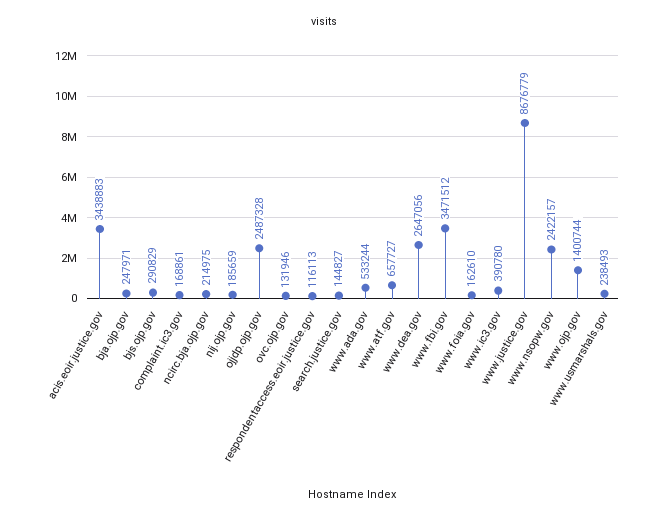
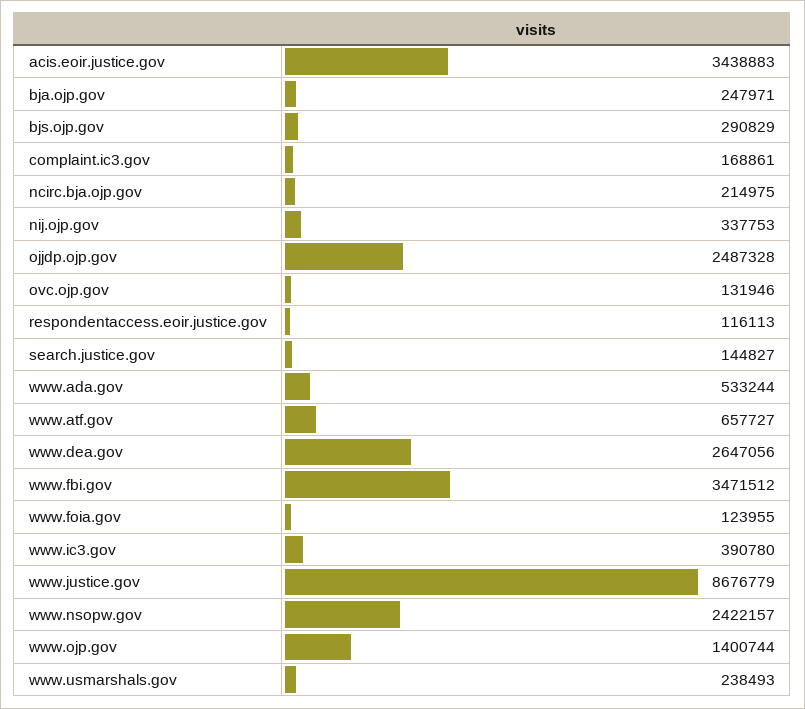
  {
    "acis.eoir.justice.gov": 3438883,
    "bja.ojp.gov": 247971,
    "bjs.ojp.gov": 290829,
    "complaint.ic3.gov": 168861,
    "ncirc.bja.ojp.gov": 214975,
-   "nij.ojp.gov": 185659,
+   "nij.ojp.gov": 337753,
    "ojjdp.ojp.gov": 2487328,
    "ovc.ojp.gov": 131946,
    "respondentaccess.eoir.justice.gov": 116113,
    "search.justice.gov": 144827,
    "www.ada.gov": 533244,
    "www.atf.gov": 657727,
    "www.dea.gov": 2647056,
    "www.fbi.gov": 3471512,
-   "www.foia.gov": 162610,
+   "www.foia.gov": 123955,
    "www.ic3.gov": 390780,
    "www.justice.gov": 8676779,
    "www.nsopw.gov": 2422157,
    "www.ojp.gov": 1400744,
    "www.usmarshals.gov": 238493
  }

